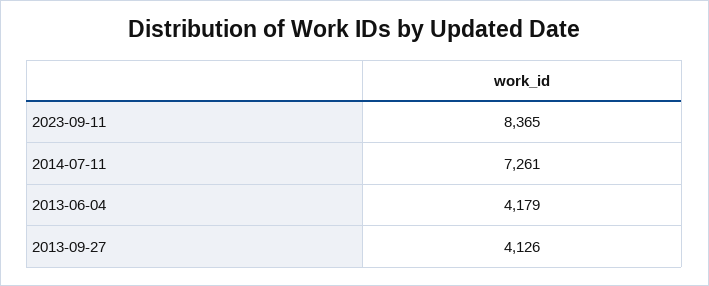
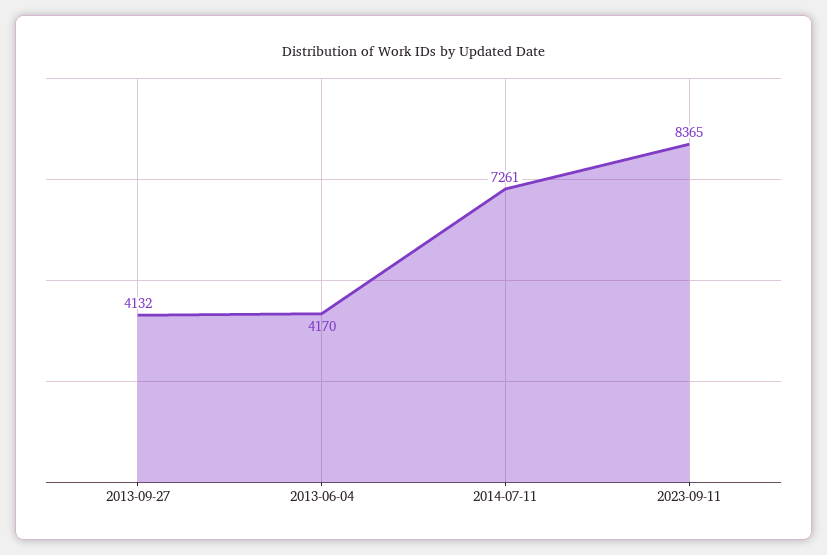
  {
    "2023-09-11": 8365,
    "2014-07-11": 7261,
-   "2013-06-04": 4179,
+   "2013-06-04": 4170,
-   "2013-09-27": 4126
+   "2013-09-27": 4132
  }

